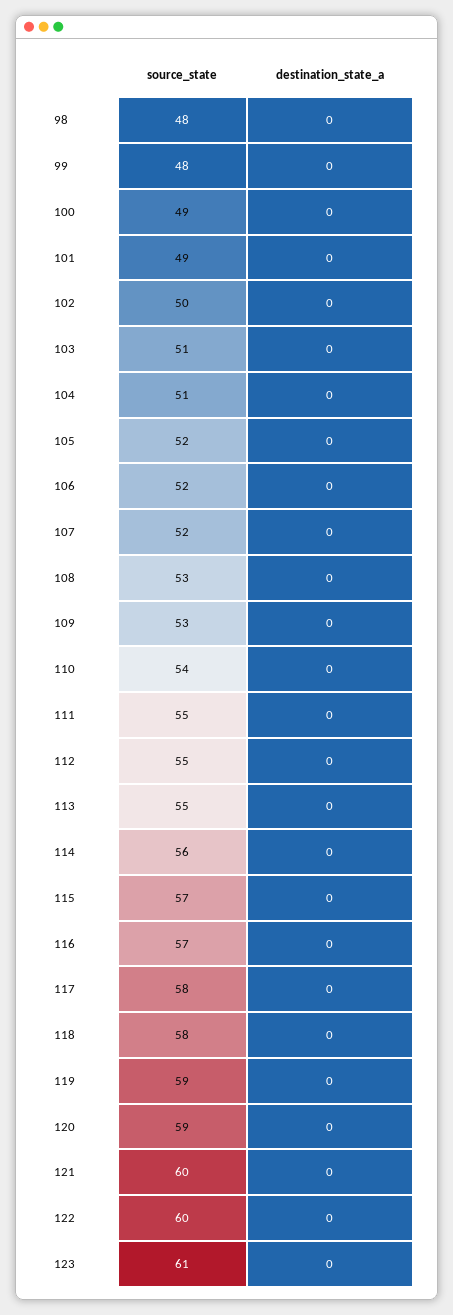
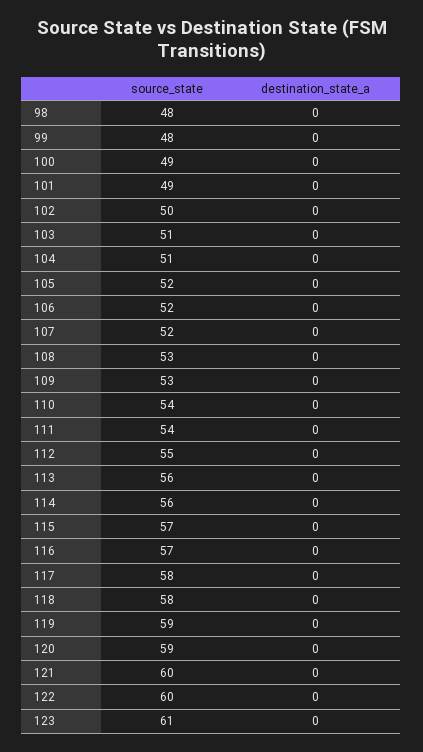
  {
    "source_state": {
      "98": 48,
      "99": 48,
      "100": 49,
      "101": 49,
      "102": 50,
      "103": 51,
      "104": 51,
      "105": 52,
      "106": 52,
      "107": 52,
      "108": 53,
      "109": 53,
      "110": 54,
-     "111": 55,
+     "111": 54,
      "112": 55,
-     "113": 55,
+     "113": 56,
      "114": 56,
      "115": 57,
      "116": 57,
      "117": 58,
      "118": 58,
      "119": 59,
      "120": 59,
      "121": 60,
      "122": 60,
      "123": 61
    },
    "destination_state_a": {
      "98": 0,
      "99": 0,
      "100": 0,
      "101": 0,
      "102": 0,
      "103": 0,
      "104": 0,
      "105": 0,
      "106": 0,
      "107": 0,
      "108": 0,
      "109": 0,
      "110": 0,
      "111": 0,
      "112": 0,
      "113": 0,
      "114": 0,
      "115": 0,
      "116": 0,
      "117": 0,
      "118": 0,
      "119": 0,
      "120": 0,
      "121": 0,
      "122": 0,
      "123": 0
    }
  }

